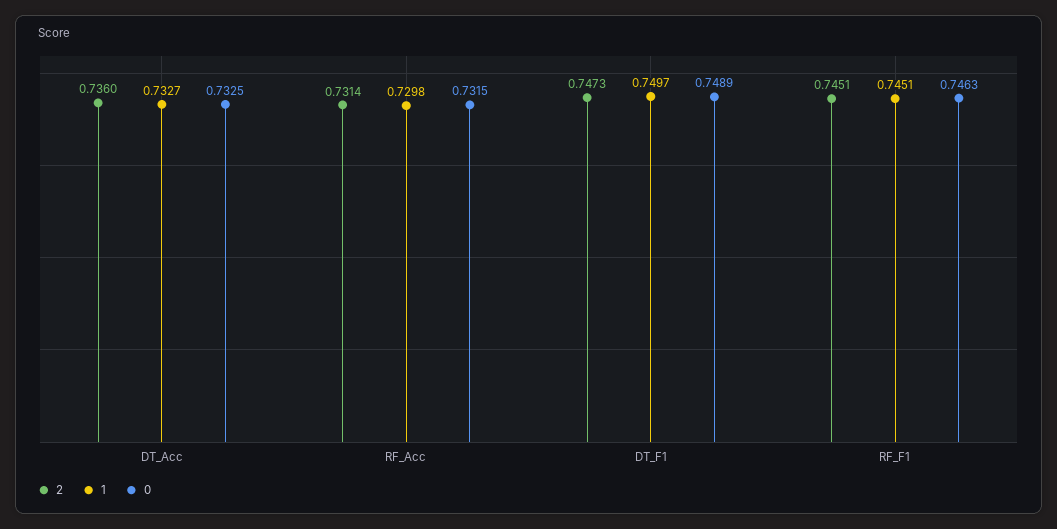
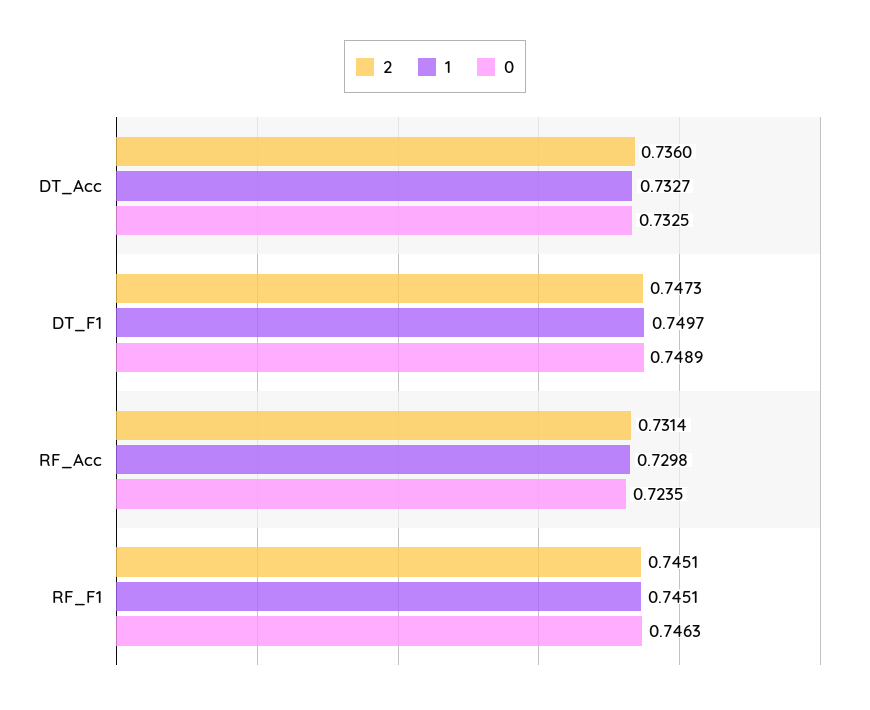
  {
    "2": {
      "DT_Acc": 0.736,
      "RF_Acc": 0.7314,
      "DT_F1": 0.7473,
      "RF_F1": 0.7451
    },
    "1": {
      "DT_Acc": 0.7327,
      "RF_Acc": 0.7298,
      "DT_F1": 0.7497,
      "RF_F1": 0.7451
    },
    "0": {
      "DT_Acc": 0.7325,
-     "RF_Acc": 0.7315,
+     "RF_Acc": 0.7235,
      "DT_F1": 0.7489,
      "RF_F1": 0.7463
    }
  }

